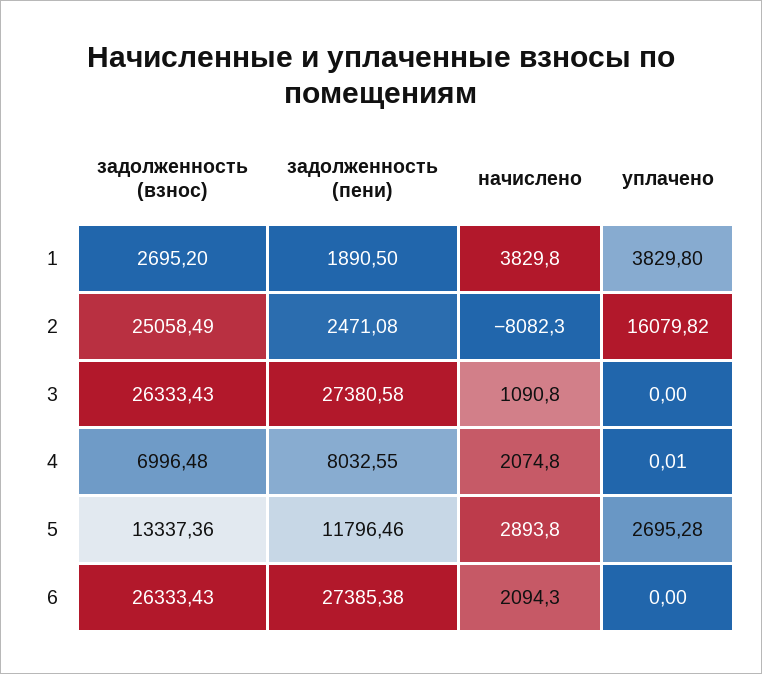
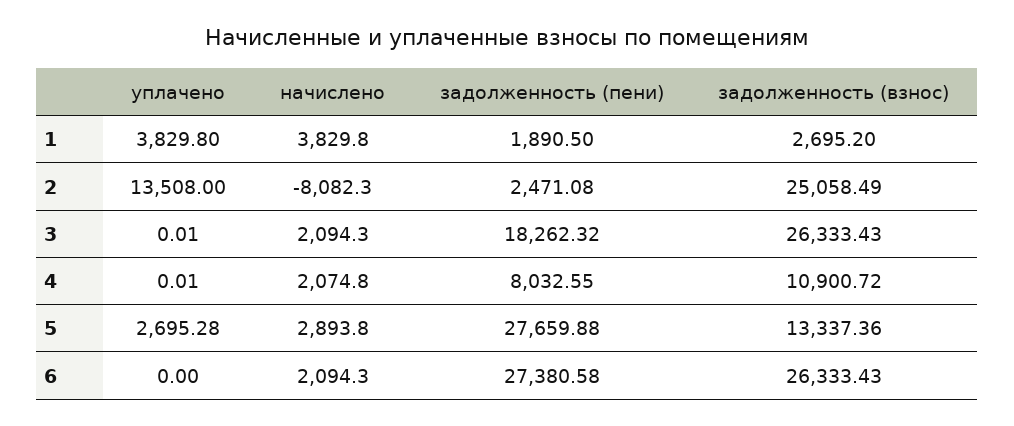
  {
    "задолженность (взнос)": {
      "1": 2695.2,
      "2": 25058.49,
      "3": 26333.43,
-     "4": 6996.48,
+     "4": 10900.72,
      "5": 13337.36,
      "6": 26333.43
    },
    "задолженность (пени)": {
      "1": 1890.5,
      "2": 2471.08,
-     "3": 27380.58,
+     "3": 18262.32,
      "4": 8032.55,
-     "5": 11796.46,
+     "5": 27659.88,
-     "6": 27385.38
+     "6": 27380.58
    },
    "начислено": {
      "1": 3829.8,
      "2": -8082.3,
-     "3": 1090.8,
+     "3": 2094.3,
      "4": 2074.8,
      "5": 2893.8,
      "6": 2094.3
    },
    "уплачено": {
      "1": 3829.8,
-     "2": 16079.82,
+     "2": 13508,
-     "3": 0,
+     "3": 0.01,
      "4": 0.01,
      "5": 2695.28,
      "6": 0
    }
  }

